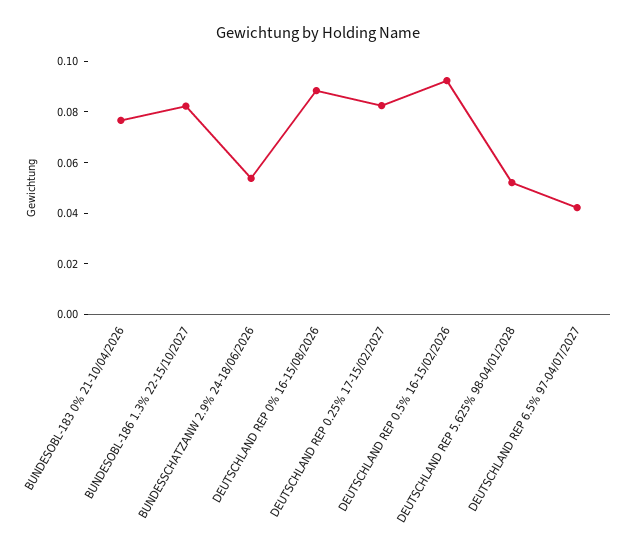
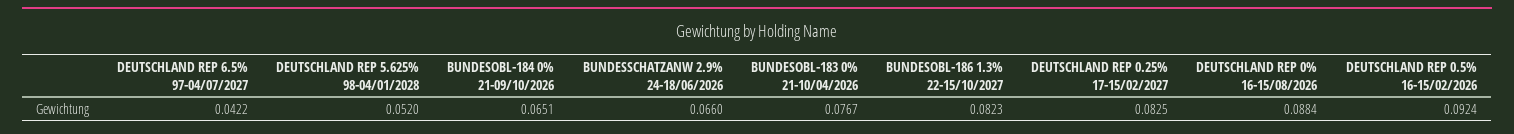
  {
    "BUNDESOBL-183 0% 21-10/04/2026": 0.0767,
    "BUNDESOBL-186 1.3% 22-15/10/2027": 0.0823,
-   "BUNDESSCHATZANW 2.9% 24-18/06/2026": 0.055,
+   "BUNDESSCHATZANW 2.9% 24-18/06/2026": 0.066,
    "DEUTSCHLAND REP 0% 16-15/08/2026": 0.0884,
    "DEUTSCHLAND REP 0.25% 17-15/02/2027": 0.0825,
    "DEUTSCHLAND REP 0.5% 16-15/02/2026": 0.0924,
    "DEUTSCHLAND REP 5.625% 98-04/01/2028": 0.052,
-   "DEUTSCHLAND REP 6.5% 97-04/07/2027": 0.0422
+   "DEUTSCHLAND REP 6.5% 97-04/07/2027": 0.0422,
+   "BUNDESOBL-184 0% 21-09/10/2026": 0.0651
  }

